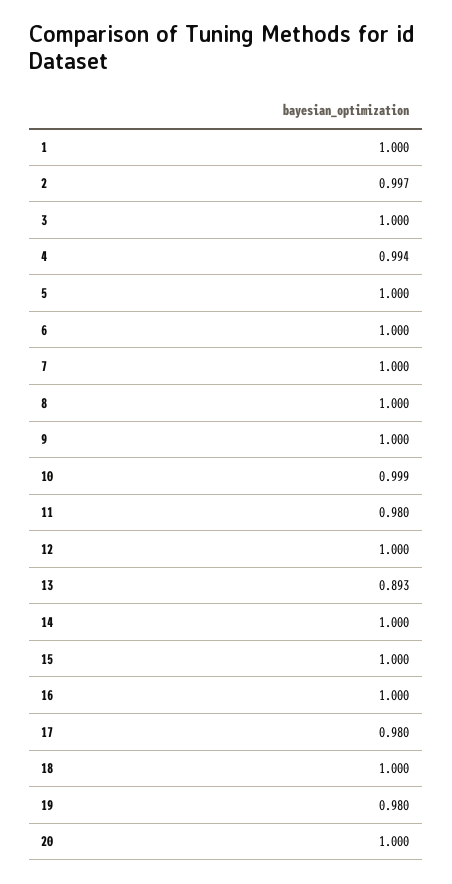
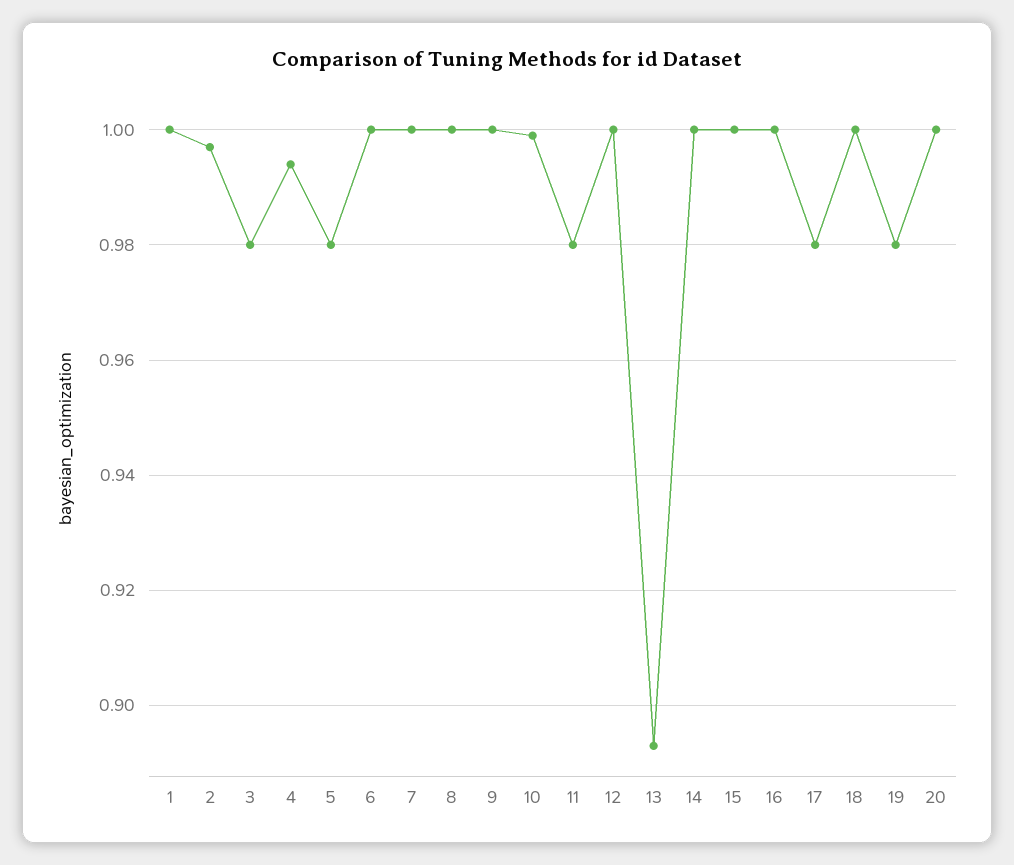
  {
    "1": 1,
    "2": 0.997,
-   "3": 1,
+   "3": 0.98,
    "4": 0.994,
-   "5": 1,
+   "5": 0.98,
    "6": 1,
    "7": 1,
    "8": 1,
    "9": 1,
    "10": 0.999,
    "11": 0.98,
    "12": 1,
    "13": 0.893,
    "14": 1,
    "15": 1,
    "16": 1,
    "17": 0.98,
    "18": 1,
    "19": 0.98,
    "20": 1
  }

